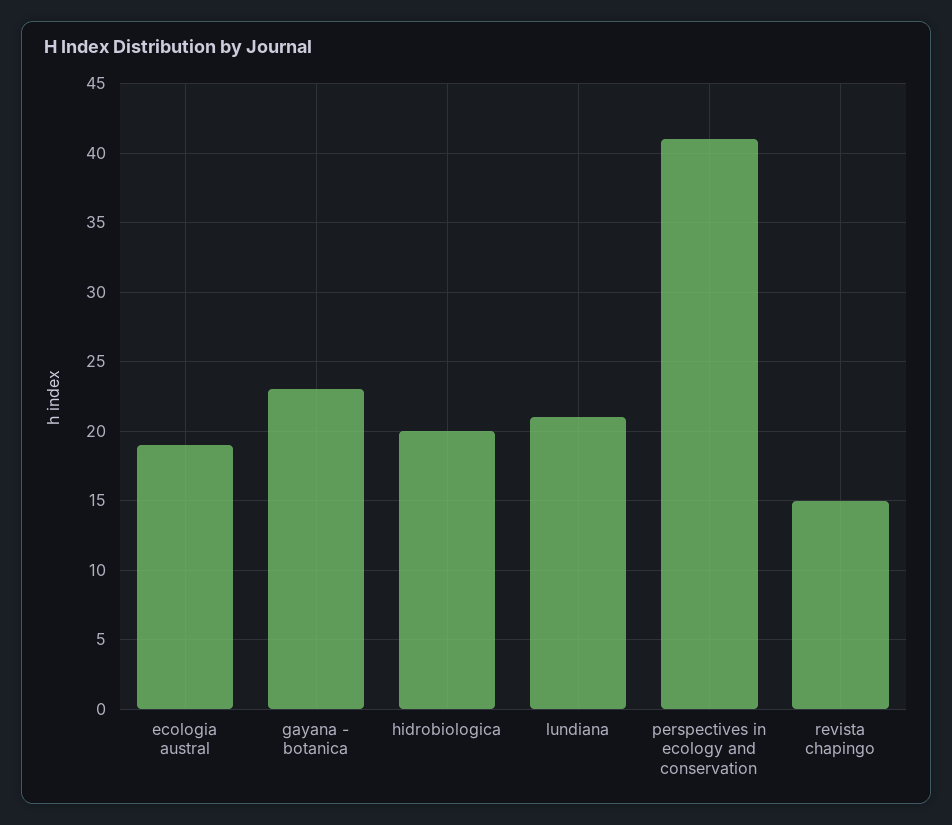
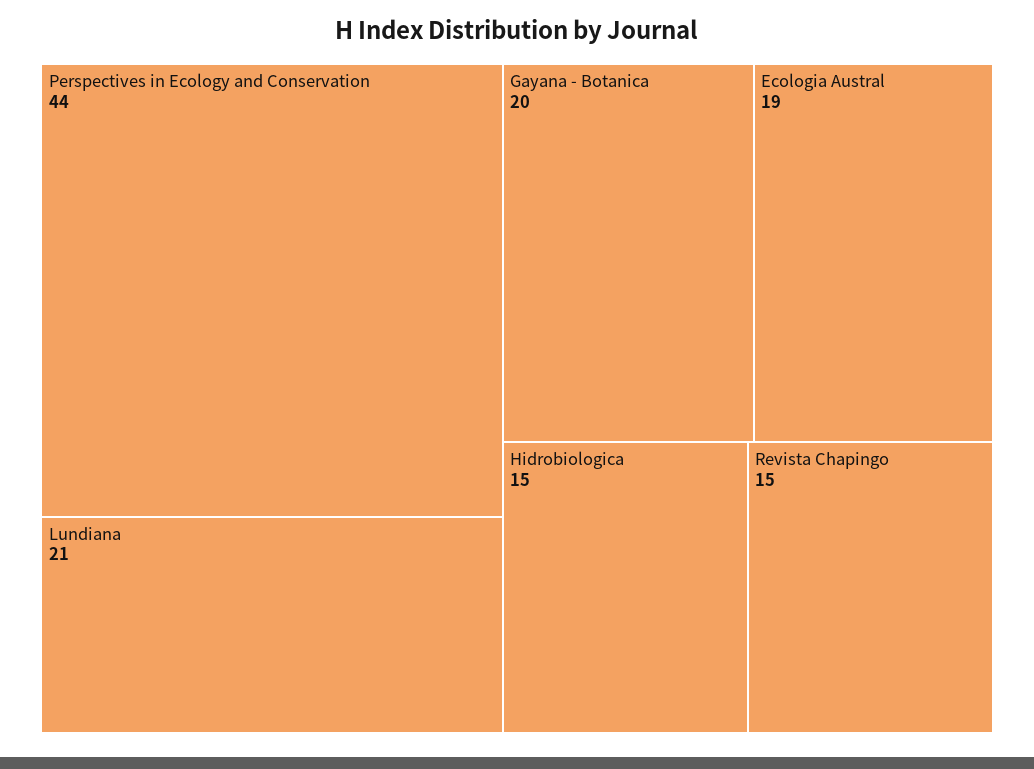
  {
    "ecologia austral": 19,
-   "gayana - botanica": 23,
+   "gayana - botanica": 20,
-   "hidrobiologica": 20,
+   "hidrobiologica": 15,
    "lundiana": 21,
-   "perspectives in ecology and conservation": 41,
+   "perspectives in ecology and conservation": 44,
    "revista chapingo": 15
  }

